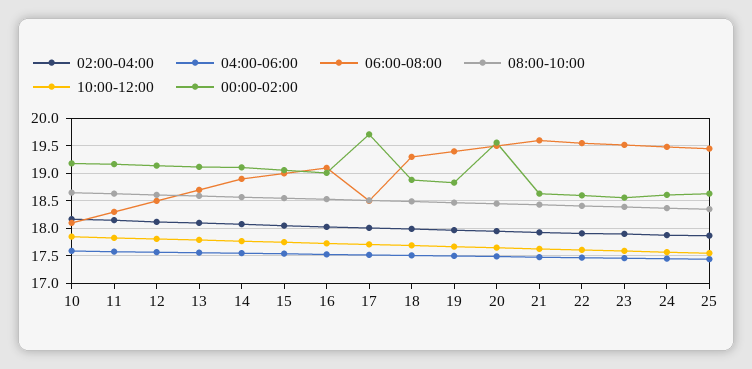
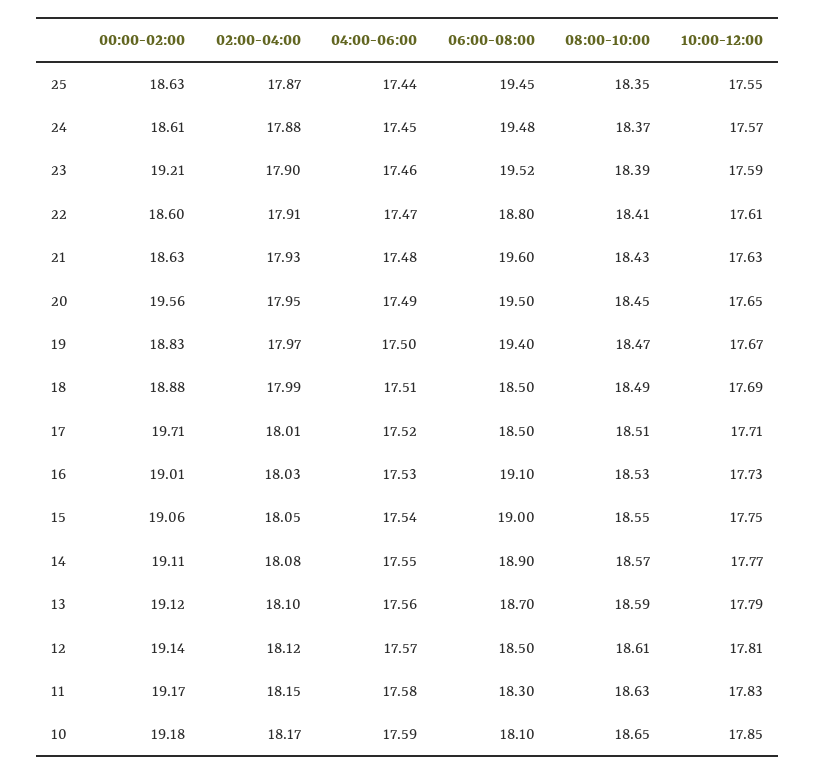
  {
    "02:00-04:00": {
      "10": 18.17,
      "11": 18.15,
      "12": 18.12,
      "13": 18.1,
      "14": 18.08,
      "15": 18.05,
      "16": 18.03,
      "17": 18.01,
      "18": 17.99,
      "19": 17.97,
      "20": 17.95,
      "21": 17.93,
      "22": 17.91,
      "23": 17.9,
      "24": 17.88,
      "25": 17.87
    },
    "04:00-06:00": {
      "10": 17.59,
      "11": 17.58,
      "12": 17.57,
      "13": 17.56,
      "14": 17.55,
      "15": 17.54,
      "16": 17.53,
      "17": 17.52,
      "18": 17.51,
      "19": 17.5,
      "20": 17.49,
      "21": 17.48,
      "22": 17.47,
      "23": 17.46,
      "24": 17.45,
      "25": 17.44
    },
    "06:00-08:00": {
      "10": 18.1,
      "11": 18.3,
      "12": 18.5,
      "13": 18.7,
      "14": 18.9,
      "15": 19,
      "16": 19.1,
      "17": 18.5,
-     "18": 19.25,
+     "18": 18.5,
      "19": 19.4,
      "20": 19.5,
      "21": 19.6,
-     "22": 19.5,
+     "22": 18.8,
      "23": 19.52,
      "24": 19.48,
      "25": 19.45
    },
    "08:00-10:00": {
      "10": 18.65,
      "11": 18.63,
      "12": 18.61,
      "13": 18.59,
      "14": 18.57,
      "15": 18.55,
      "16": 18.53,
      "17": 18.51,
      "18": 18.49,
      "19": 18.47,
      "20": 18.45,
      "21": 18.43,
      "22": 18.41,
      "23": 18.39,
      "24": 18.37,
      "25": 18.35
    },
    "10:00-12:00": {
      "10": 17.85,
      "11": 17.83,
      "12": 17.81,
      "13": 17.79,
      "14": 17.77,
      "15": 17.75,
      "16": 17.73,
      "17": 17.71,
      "18": 17.69,
      "19": 17.67,
      "20": 17.65,
      "21": 17.63,
      "22": 17.61,
      "23": 17.59,
      "24": 17.57,
      "25": 17.55
    },
    "00:00-02:00": {
      "10": 19.18,
      "11": 19.17,
      "12": 19.14,
      "13": 19.12,
      "14": 19.11,
      "15": 19.06,
      "16": 19.01,
      "17": 19.71,
      "18": 18.88,
      "19": 18.83,
      "20": 19.56,
      "21": 18.63,
      "22": 18.6,
-     "23": 18.5,
+     "23": 19.21,
      "24": 18.61,
      "25": 18.63
    }
  }

